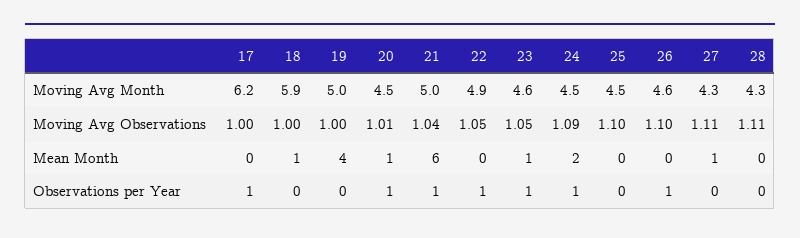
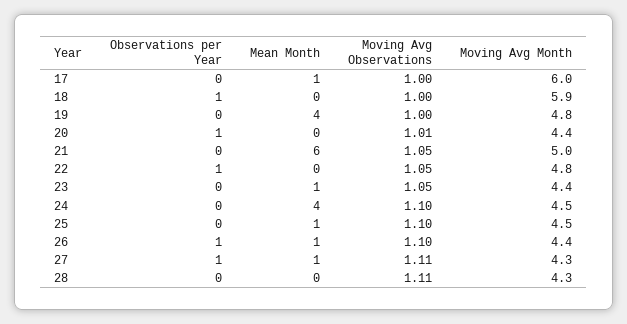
  {
    "17": {
-     "Moving Avg Month": 6.2,
+     "Moving Avg Month": 6,
      "Moving Avg Observations": 1,
-     "Mean Month": 0,
+     "Mean Month": 1,
-     "Observations per Year": 1
+     "Observations per Year": 0
    },
    "18": {
      "Moving Avg Month": 5.9,
      "Moving Avg Observations": 1,
-     "Mean Month": 1,
+     "Mean Month": 0,
-     "Observations per Year": 0
+     "Observations per Year": 1
    },
    "19": {
-     "Moving Avg Month": 5,
+     "Moving Avg Month": 4.8,
      "Moving Avg Observations": 1,
      "Mean Month": 4,
      "Observations per Year": 0
    },
    "20": {
-     "Moving Avg Month": 4.5,
+     "Moving Avg Month": 4.4,
      "Moving Avg Observations": 1.01,
-     "Mean Month": 1,
+     "Mean Month": 0,
      "Observations per Year": 1
    },
    "21": {
      "Moving Avg Month": 5,
-     "Moving Avg Observations": 1.04,
+     "Moving Avg Observations": 1.05,
      "Mean Month": 6,
-     "Observations per Year": 1
+     "Observations per Year": 0
    },
    "22": {
-     "Moving Avg Month": 4.9,
+     "Moving Avg Month": 4.8,
      "Moving Avg Observations": 1.05,
      "Mean Month": 0,
      "Observations per Year": 1
    },
    "23": {
-     "Moving Avg Month": 4.6,
+     "Moving Avg Month": 4.4,
      "Moving Avg Observations": 1.05,
      "Mean Month": 1,
-     "Observations per Year": 1
+     "Observations per Year": 0
    },
    "24": {
      "Moving Avg Month": 4.5,
-     "Moving Avg Observations": 1.09,
+     "Moving Avg Observations": 1.1,
-     "Mean Month": 2,
+     "Mean Month": 4,
-     "Observations per Year": 1
+     "Observations per Year": 0
    },
    "25": {
      "Moving Avg Month": 4.5,
      "Moving Avg Observations": 1.1,
-     "Mean Month": 0,
+     "Mean Month": 1,
      "Observations per Year": 0
    },
    "26": {
-     "Moving Avg Month": 4.6,
+     "Moving Avg Month": 4.4,
      "Moving Avg Observations": 1.1,
-     "Mean Month": 0,
+     "Mean Month": 1,
      "Observations per Year": 1
    },
    "27": {
      "Moving Avg Month": 4.3,
      "Moving Avg Observations": 1.11,
      "Mean Month": 1,
-     "Observations per Year": 0
+     "Observations per Year": 1
    },
    "28": {
      "Moving Avg Month": 4.3,
      "Moving Avg Observations": 1.11,
      "Mean Month": 0,
      "Observations per Year": 0
    }
  }

